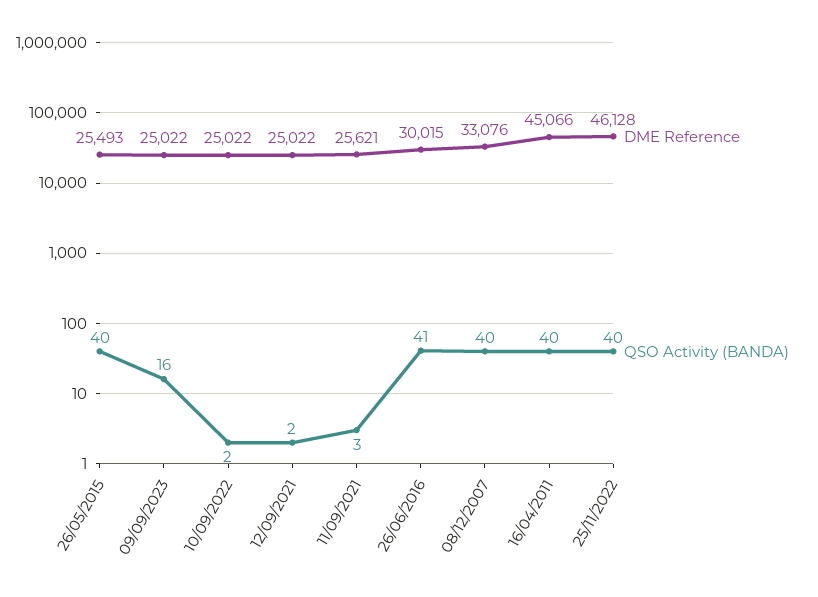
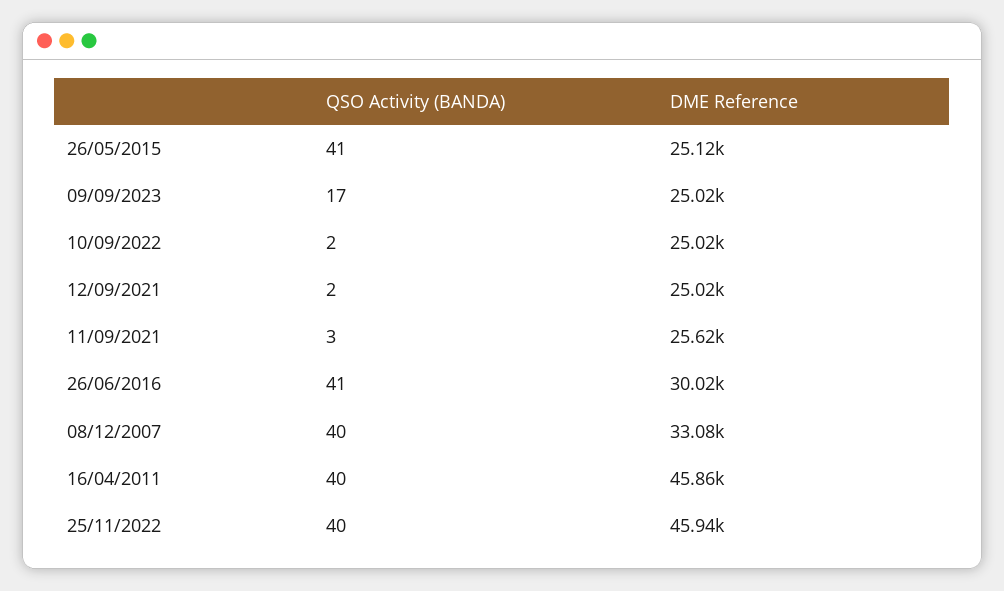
  {
    "DME Reference": {
-     "26/05/2015": 25493,
+     "26/05/2015": 25120,
      "09/09/2023": 25022,
      "10/09/2022": 25022,
      "12/09/2021": 25022,
      "11/09/2021": 25621,
      "26/06/2016": 30015,
      "08/12/2007": 33076,
-     "16/04/2011": 45066,
+     "16/04/2011": 45860,
-     "25/11/2022": 46128
+     "25/11/2022": 45940
    },
    "QSO Activity (BANDA)": {
-     "26/05/2015": 40,
+     "26/05/2015": 41,
-     "09/09/2023": 16,
+     "09/09/2023": 17,
      "10/09/2022": 2,
      "12/09/2021": 2,
      "11/09/2021": 3,
      "26/06/2016": 41,
      "08/12/2007": 40,
      "16/04/2011": 40,
      "25/11/2022": 40
    }
  }

